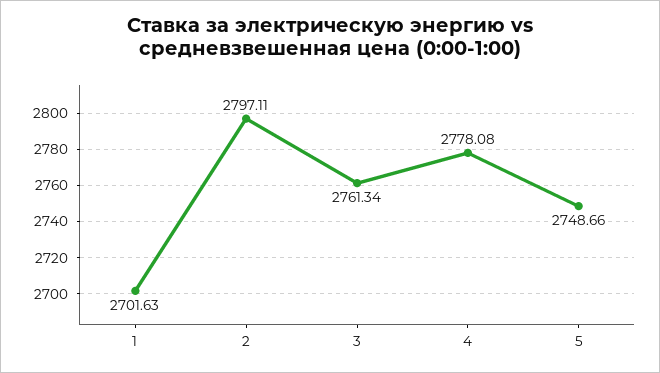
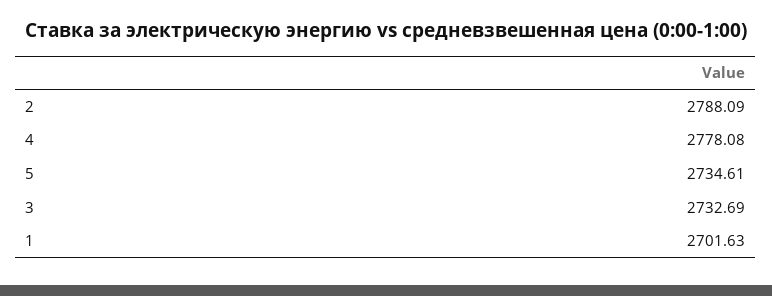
  {
    "1": 2701.63,
-   "2": 2797.11,
+   "2": 2788.09,
-   "3": 2761.34,
+   "3": 2732.69,
    "4": 2778.08,
-   "5": 2748.66
+   "5": 2734.61
  }

